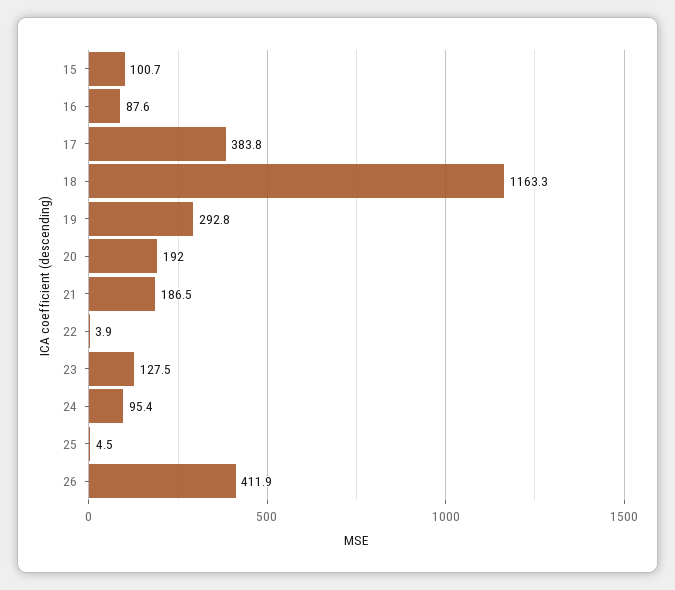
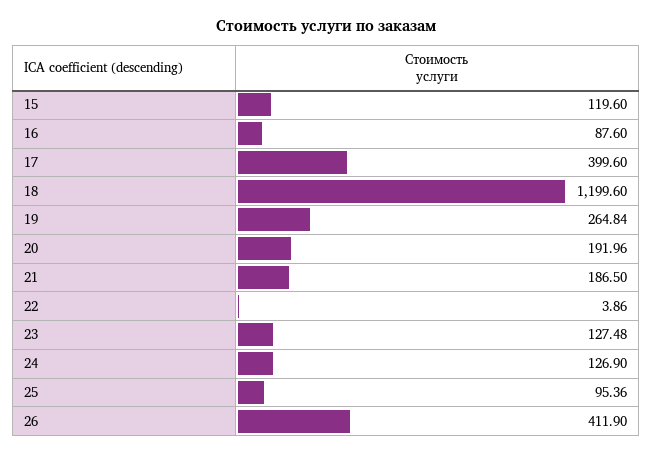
  {
-   "15": 100.7,
+   "15": 119.6,
    "16": 87.6,
-   "17": 383.8,
+   "17": 399.6,
-   "18": 1163.3,
+   "18": 1199.6,
-   "19": 292.8,
+   "19": 264.84,
    "20": 191.96,
    "21": 186.5,
    "22": 3.86,
    "23": 127.48,
-   "24": 95.4,
+   "24": 126.9,
-   "25": 4.5,
+   "25": 95.36,
    "26": 411.9
  }

